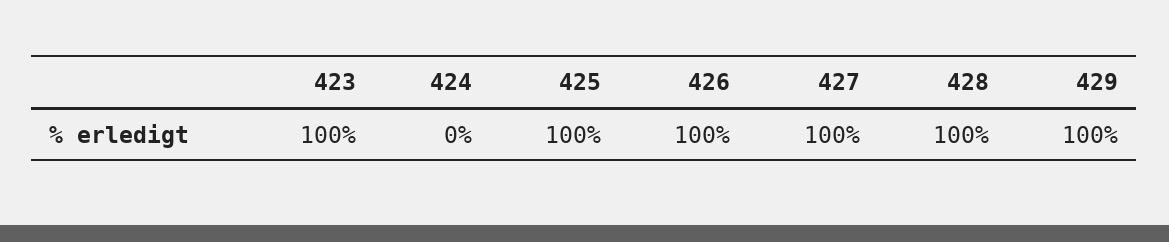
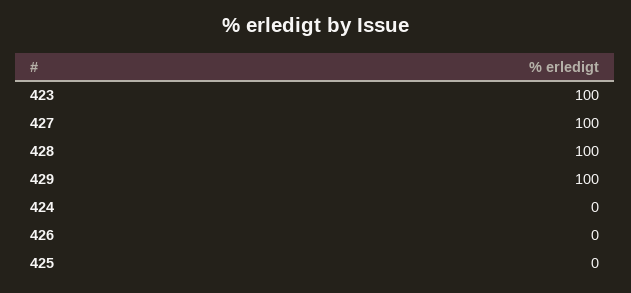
  {
    "423": 100,
    "424": 0,
-   "425": 100,
+   "425": 0,
-   "426": 100,
+   "426": 0,
    "427": 100,
    "428": 100,
    "429": 100
  }

